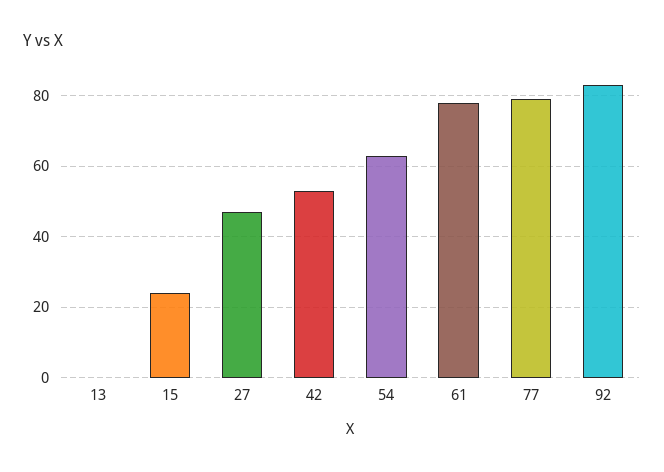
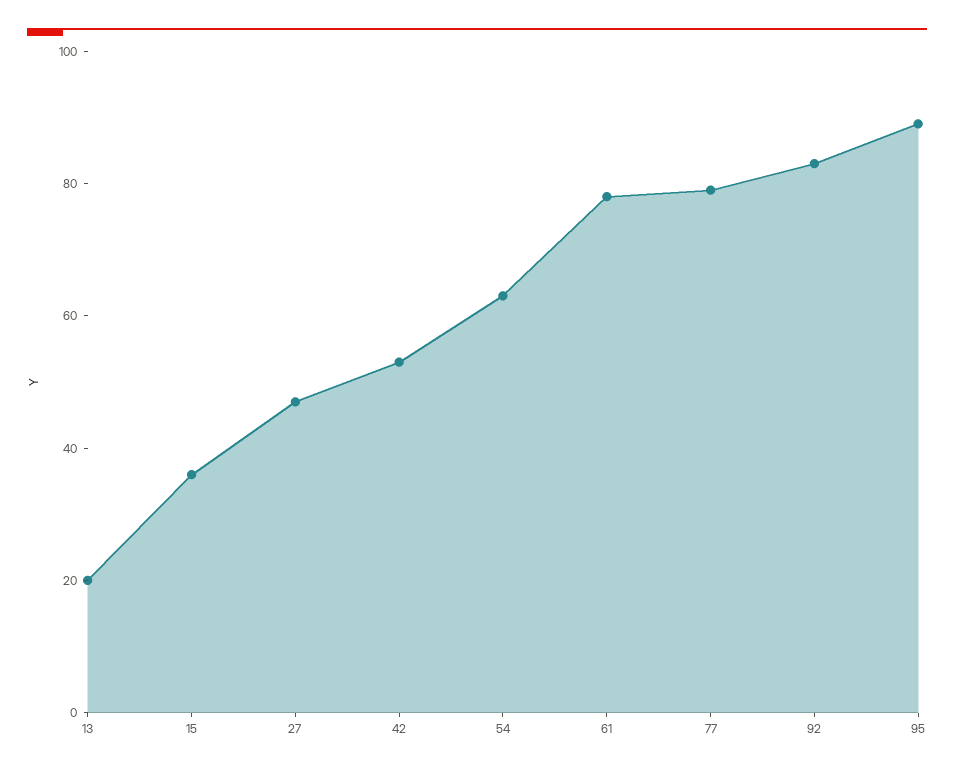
  {
-   "13": 0,
+   "13": 20,
-   "15": 25,
+   "15": 35,
    "27": 45,
    "42": 55,
    "54": 65,
    "61": 80,
    "77": 80,
-   "92": 85
+   "92": 85,
+   "95": 90
  }

